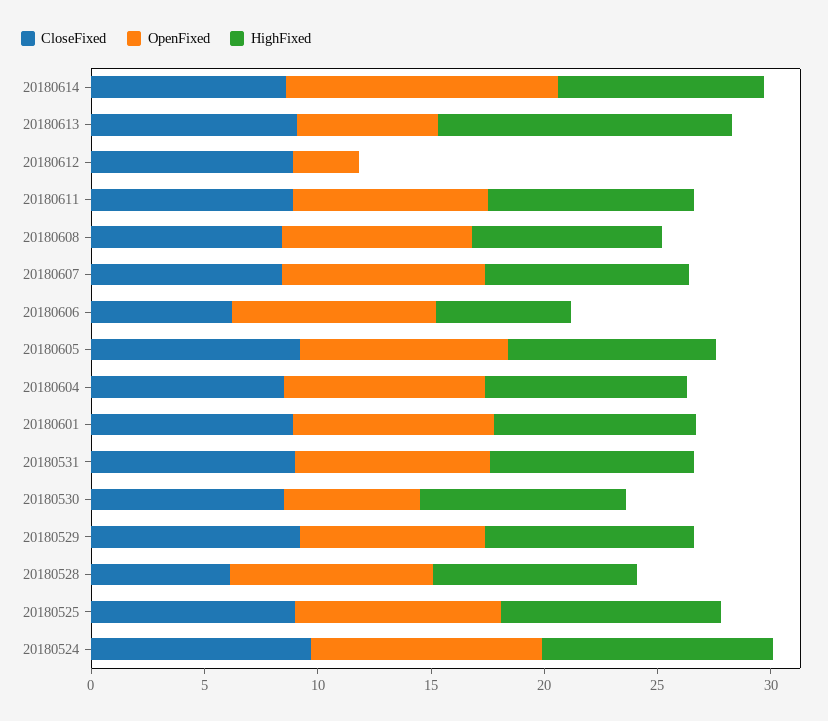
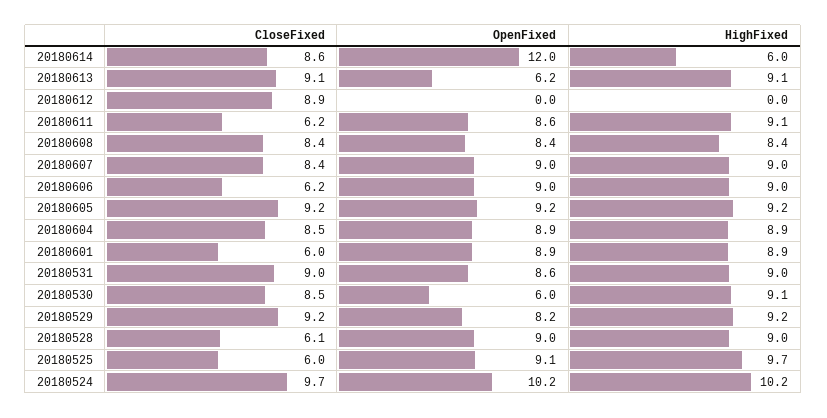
  {
    "CloseFixed": {
      "20180614": 8.6,
      "20180613": 9.1,
      "20180612": 8.9,
-     "20180611": 9,
+     "20180611": 6.2,
      "20180608": 8.4,
      "20180607": 8.4,
      "20180606": 6.2,
      "20180605": 9.2,
      "20180604": 8.5,
-     "20180601": 9,
+     "20180601": 6,
      "20180531": 9,
      "20180530": 8.5,
      "20180529": 9.2,
      "20180528": 6.1,
-     "20180525": 9,
+     "20180525": 6,
      "20180524": 9.7
    },
    "OpenFixed": {
      "20180614": 12,
      "20180613": 6.2,
-     "20180612": 3,
+     "20180612": 0,
      "20180611": 8.6,
      "20180608": 8.4,
      "20180607": 9,
      "20180606": 9,
      "20180605": 9.2,
      "20180604": 8.9,
      "20180601": 8.9,
      "20180531": 8.6,
      "20180530": 6,
      "20180529": 8.2,
      "20180528": 9,
      "20180525": 9.1,
      "20180524": 10.2
    },
    "HighFixed": {
-     "20180614": 9,
+     "20180614": 6,
-     "20180613": 13,
+     "20180613": 9.1,
      "20180612": 0,
      "20180611": 9.1,
      "20180608": 8.4,
      "20180607": 9,
-     "20180606": 6,
+     "20180606": 9,
      "20180605": 9.2,
      "20180604": 8.9,
      "20180601": 8.9,
      "20180531": 9,
      "20180530": 9.1,
      "20180529": 9.2,
      "20180528": 9,
      "20180525": 9.7,
      "20180524": 10.2
    }
  }

